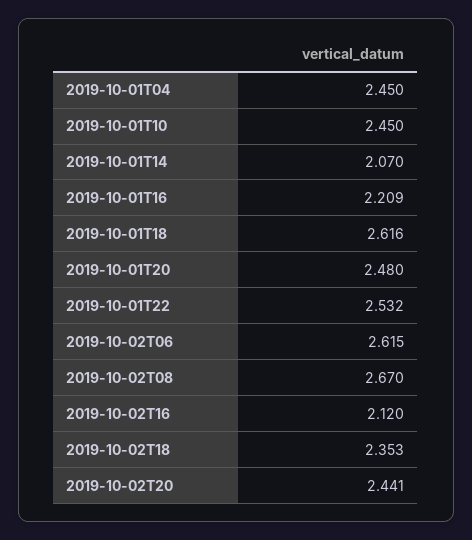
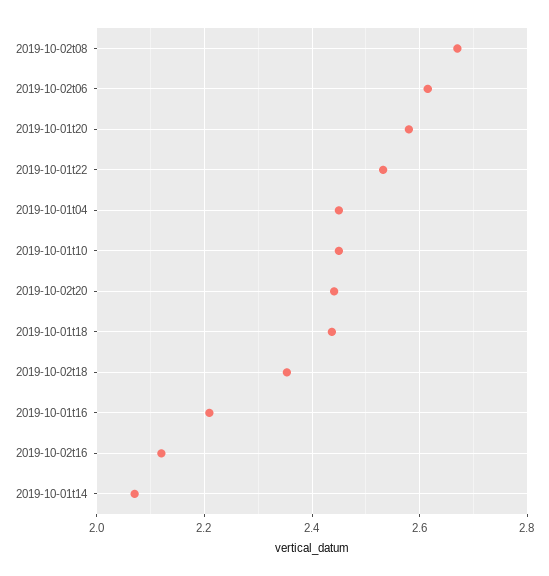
  {
    "2019-10-01T04": 2.45,
    "2019-10-01T10": 2.45,
    "2019-10-01T14": 2.07,
    "2019-10-01T16": 2.209,
-   "2019-10-01T18": 2.616,
+   "2019-10-01T18": 2.44,
-   "2019-10-01T20": 2.48,
+   "2019-10-01T20": 2.58,
    "2019-10-01T22": 2.532,
    "2019-10-02T06": 2.615,
    "2019-10-02T08": 2.67,
    "2019-10-02T16": 2.12,
    "2019-10-02T18": 2.353,
    "2019-10-02T20": 2.441
  }

